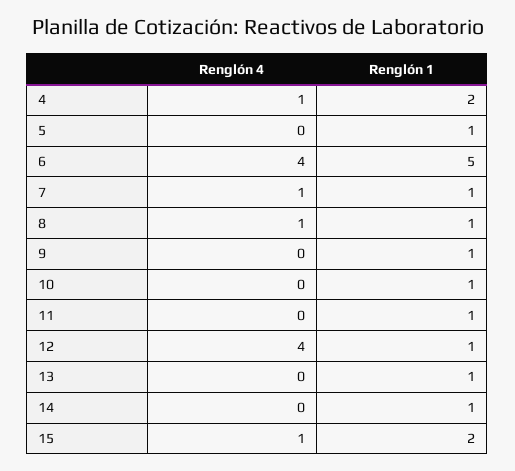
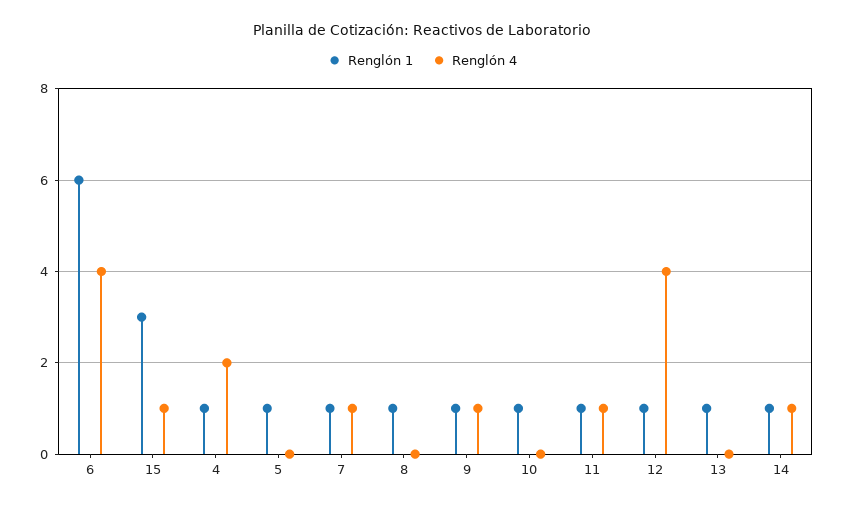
  {
    "Renglón 4": {
-     "4": 1,
+     "4": 2,
      "5": 0,
      "6": 4,
      "7": 1,
-     "8": 1,
+     "8": 0,
-     "9": 0,
+     "9": 1,
      "10": 0,
-     "11": 0,
+     "11": 1,
      "12": 4,
      "13": 0,
-     "14": 0,
+     "14": 1,
      "15": 1
    },
    "Renglón 1": {
-     "4": 2,
+     "4": 1,
      "5": 1,
-     "6": 5,
+     "6": 6,
      "7": 1,
      "8": 1,
      "9": 1,
      "10": 1,
      "11": 1,
      "12": 1,
      "13": 1,
      "14": 1,
-     "15": 2
+     "15": 3
    }
  }

